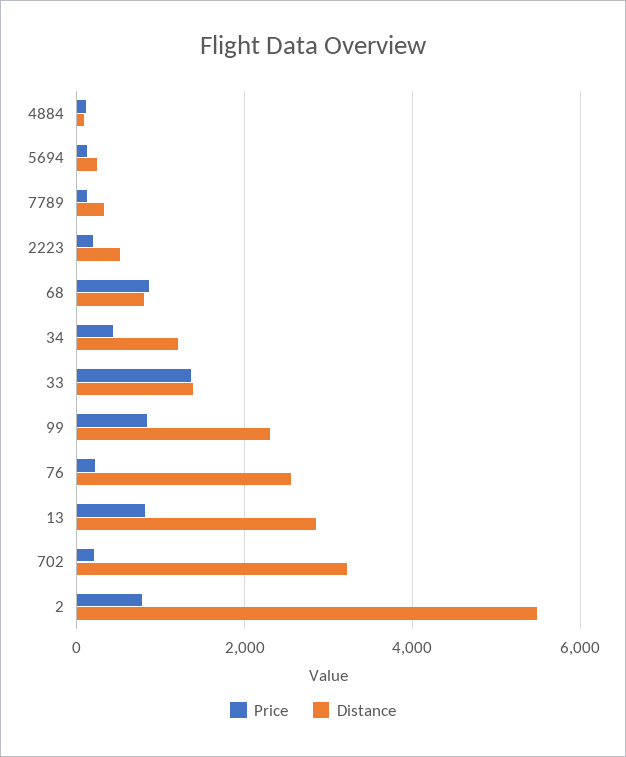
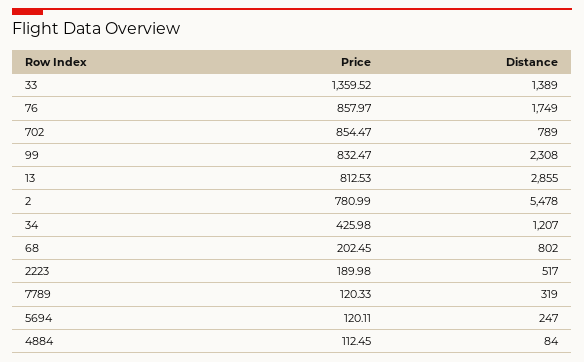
  {
    "Price": {
      "4884": 112.45,
      "5694": 120.11,
      "7789": 120.33,
      "2223": 189.98,
-     "68": 800,
+     "68": 202.45,
      "34": 425.98,
      "33": 1359.52,
      "99": 832.47,
-     "76": 200,
+     "76": 857.97,
      "13": 812.53,
-     "702": 200,
+     "702": 854.47,
      "2": 780.99
    },
    "Distance": {
      "4884": 84,
      "5694": 247,
      "7789": 319,
      "2223": 517,
      "68": 802,
      "34": 1207,
      "33": 1389,
      "99": 2308,
-     "76": 2600,
+     "76": 1749,
      "13": 2855,
-     "702": 3200,
+     "702": 789,
      "2": 5478
    }
  }

